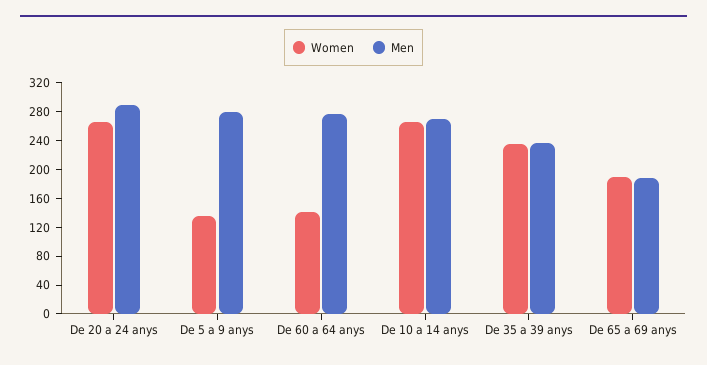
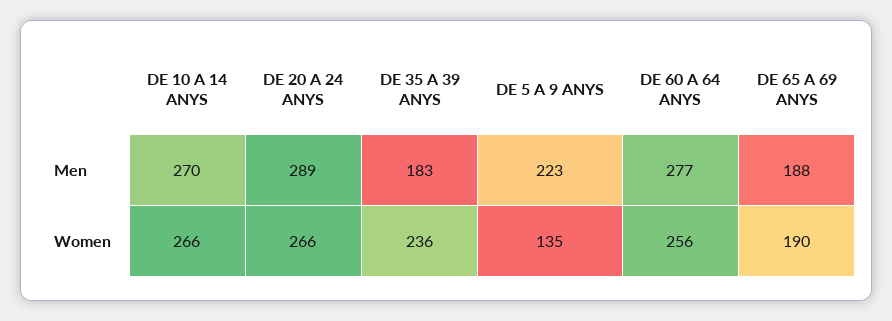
  {
    "Women": {
      "De 20 a 24 anys": 266,
      "De 5 a 9 anys": 135,
-     "De 60 a 64 anys": 140,
+     "De 60 a 64 anys": 256,
      "De 10 a 14 anys": 266,
      "De 35 a 39 anys": 236,
      "De 65 a 69 anys": 190
    },
    "Men": {
      "De 20 a 24 anys": 289,
-     "De 5 a 9 anys": 280,
+     "De 5 a 9 anys": 223,
      "De 60 a 64 anys": 277,
      "De 10 a 14 anys": 270,
-     "De 35 a 39 anys": 240,
+     "De 35 a 39 anys": 183,
      "De 65 a 69 anys": 188
    }
  }

